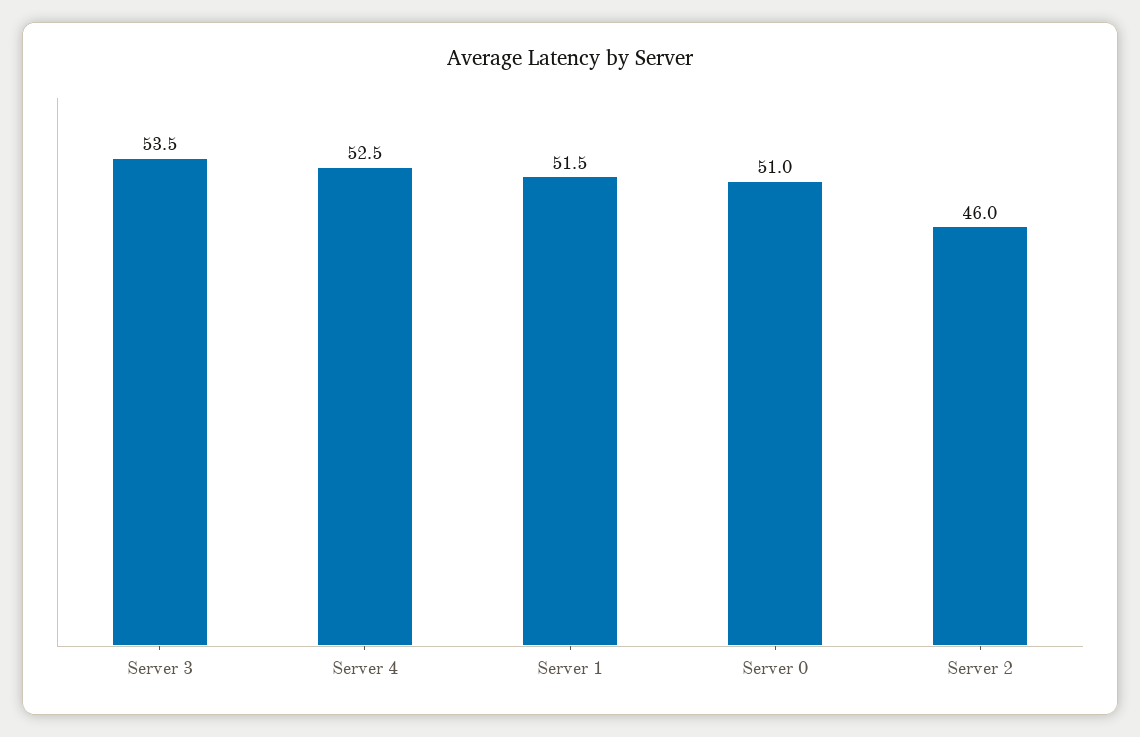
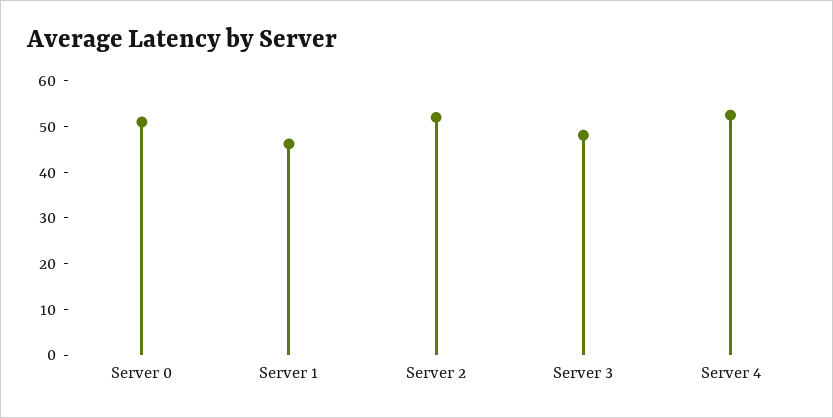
  {
-   "Server 3": 53.5,
+   "Server 3": 48,
    "Server 4": 52.5,
-   "Server 1": 51.5,
+   "Server 1": 46,
    "Server 0": 51,
-   "Server 2": 46
+   "Server 2": 52
  }

